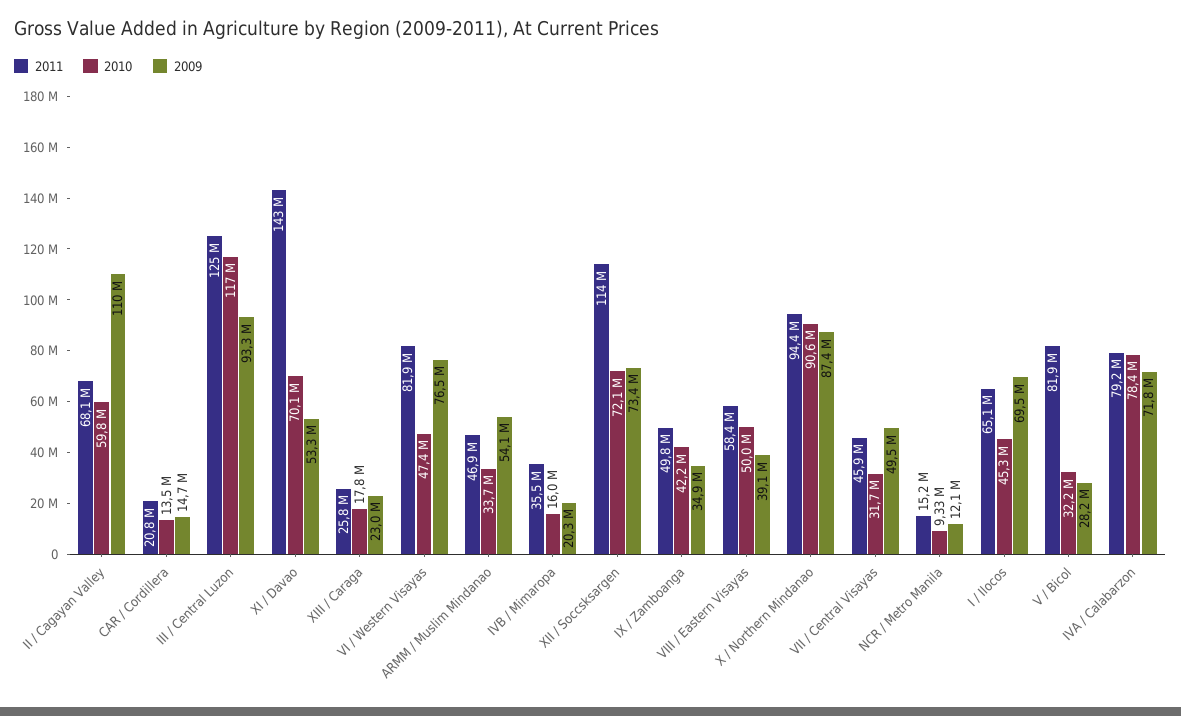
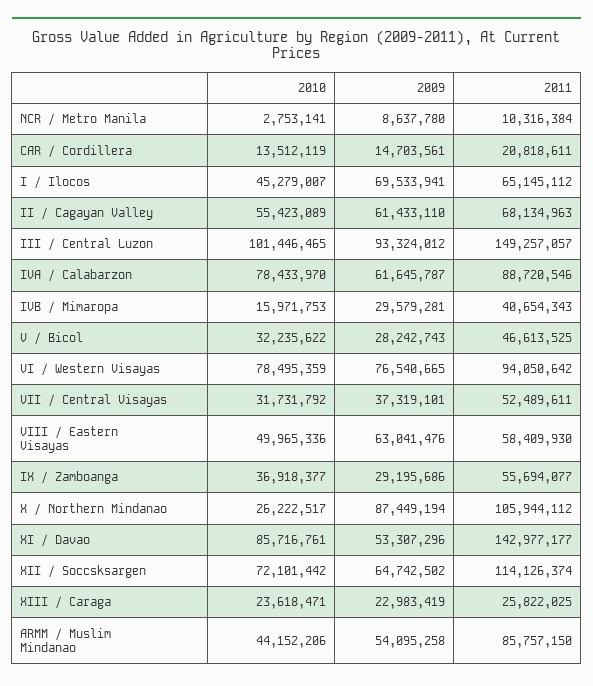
  {
    "2011": {
      "II / Cagayan Valley": 68134963,
      "CAR / Cordillera": 20818611,
-     "III / Central Luzon": 125000000,
+     "III / Central Luzon": 149257057,
      "XI / Davao": 142977177,
      "XIII / Caraga": 25822025,
-     "VI / Western Visayas": 81900000,
+     "VI / Western Visayas": 94050642,
-     "ARMM / Muslim Mindanao": 46900000,
+     "ARMM / Muslim Mindanao": 85757150,
-     "IVB / Mimaropa": 35500000,
+     "IVB / Mimaropa": 40654343,
      "XII / Soccsksargen": 114126374,
-     "IX / Zamboanga": 49800000,
+     "IX / Zamboanga": 55694077,
      "VIII / Eastern Visayas": 58409930,
-     "X / Northern Mindanao": 94400000,
+     "X / Northern Mindanao": 105944112,
-     "VII / Central Visayas": 45900000,
+     "VII / Central Visayas": 52489611,
-     "NCR / Metro Manila": 15200000,
+     "NCR / Metro Manila": 10316384,
      "I / Ilocos": 65145112,
-     "V / Bicol": 81900000,
+     "V / Bicol": 46613525,
-     "IVA / Calabarzon": 79200000
+     "IVA / Calabarzon": 88720546
    },
    "2010": {
-     "II / Cagayan Valley": 59800000,
+     "II / Cagayan Valley": 55423089,
      "CAR / Cordillera": 13512119,
-     "III / Central Luzon": 117000000,
+     "III / Central Luzon": 101446465,
-     "XI / Davao": 70100000,
+     "XI / Davao": 85716761,
-     "XIII / Caraga": 17800000,
+     "XIII / Caraga": 23618471,
-     "VI / Western Visayas": 47400000,
+     "VI / Western Visayas": 78495359,
-     "ARMM / Muslim Mindanao": 33700000,
+     "ARMM / Muslim Mindanao": 44152206,
      "IVB / Mimaropa": 15971753,
      "XII / Soccsksargen": 72101442,
-     "IX / Zamboanga": 42200000,
+     "IX / Zamboanga": 36918377,
      "VIII / Eastern Visayas": 49965336,
-     "X / Northern Mindanao": 90600000,
+     "X / Northern Mindanao": 26222517,
      "VII / Central Visayas": 31731792,
-     "NCR / Metro Manila": 9330000,
+     "NCR / Metro Manila": 2753141,
      "I / Ilocos": 45279007,
      "V / Bicol": 32235622,
      "IVA / Calabarzon": 78433970
    },
    "2009": {
-     "II / Cagayan Valley": 110000000,
+     "II / Cagayan Valley": 61433110,
      "CAR / Cordillera": 14703561,
      "III / Central Luzon": 93324012,
      "XI / Davao": 53307296,
      "XIII / Caraga": 22983419,
      "VI / Western Visayas": 76540665,
      "ARMM / Muslim Mindanao": 54095258,
-     "IVB / Mimaropa": 20300000,
+     "IVB / Mimaropa": 29579281,
-     "XII / Soccsksargen": 73400000,
+     "XII / Soccsksargen": 64742502,
-     "IX / Zamboanga": 34900000,
+     "IX / Zamboanga": 29195686,
-     "VIII / Eastern Visayas": 39100000,
+     "VIII / Eastern Visayas": 63041476,
      "X / Northern Mindanao": 87449194,
-     "VII / Central Visayas": 49500000,
+     "VII / Central Visayas": 37319101,
-     "NCR / Metro Manila": 12100000,
+     "NCR / Metro Manila": 8637780,
      "I / Ilocos": 69533941,
      "V / Bicol": 28242743,
-     "IVA / Calabarzon": 71800000
+     "IVA / Calabarzon": 61645787
    }
  }

